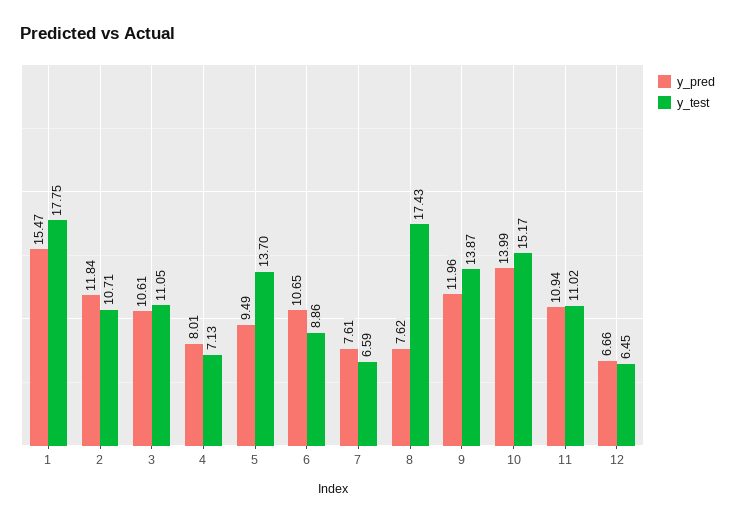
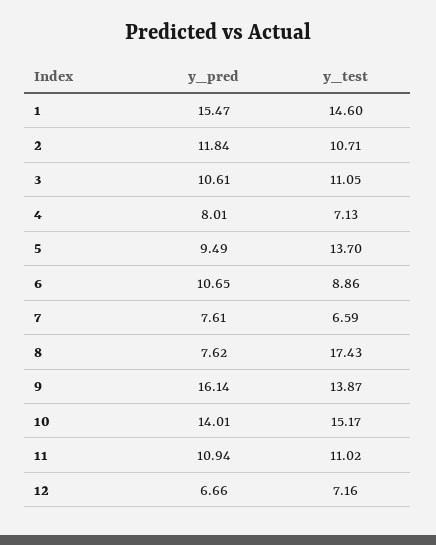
  {
    "y_pred": {
      "1": 15.47,
      "2": 11.84,
      "3": 10.61,
      "4": 8.01,
      "5": 9.49,
      "6": 10.65,
      "7": 7.61,
      "8": 7.62,
-     "9": 11.96,
+     "9": 16.14,
-     "10": 13.99,
+     "10": 14.01,
      "11": 10.94,
      "12": 6.66
    },
    "y_test": {
-     "1": 17.75,
+     "1": 14.6,
      "2": 10.71,
      "3": 11.05,
      "4": 7.13,
      "5": 13.7,
      "6": 8.86,
      "7": 6.59,
      "8": 17.43,
      "9": 13.87,
      "10": 15.17,
      "11": 11.02,
-     "12": 6.45
+     "12": 7.16
    }
  }

